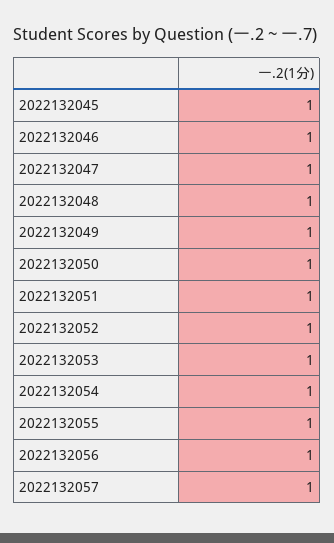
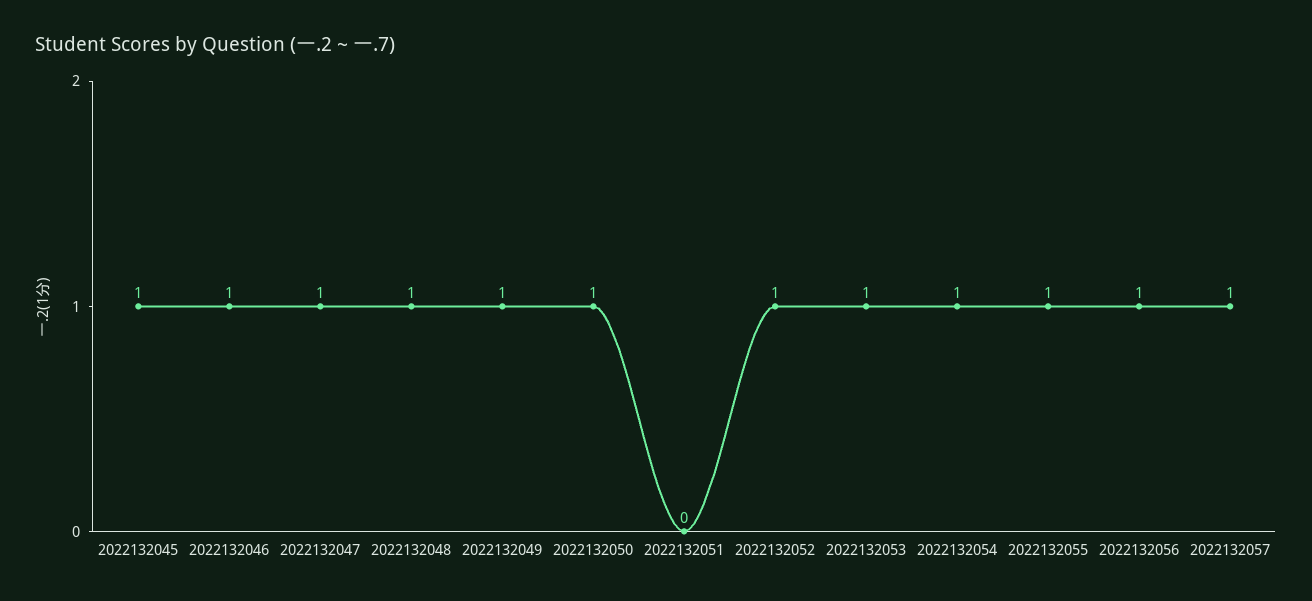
  {
    "2022132045": 1,
    "2022132046": 1,
    "2022132047": 1,
    "2022132048": 1,
    "2022132049": 1,
    "2022132050": 1,
-   "2022132051": 1,
+   "2022132051": 0,
    "2022132052": 1,
    "2022132053": 1,
    "2022132054": 1,
    "2022132055": 1,
    "2022132056": 1,
    "2022132057": 1
  }

